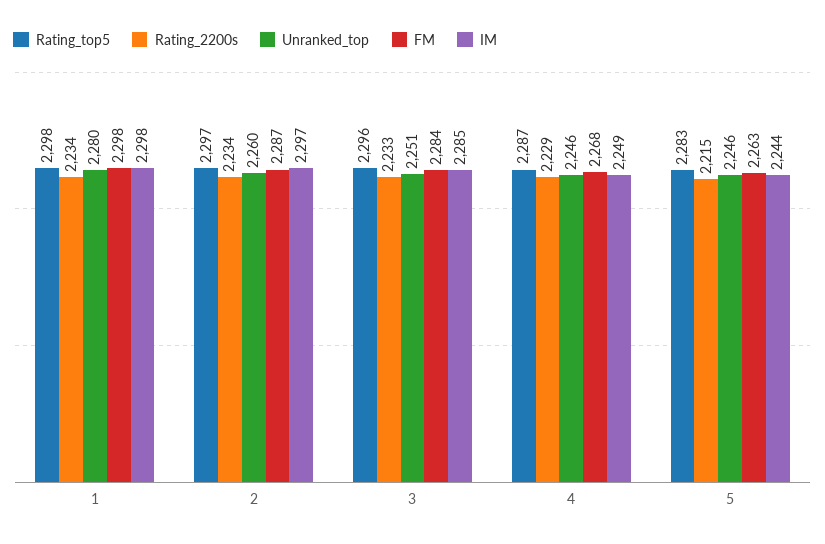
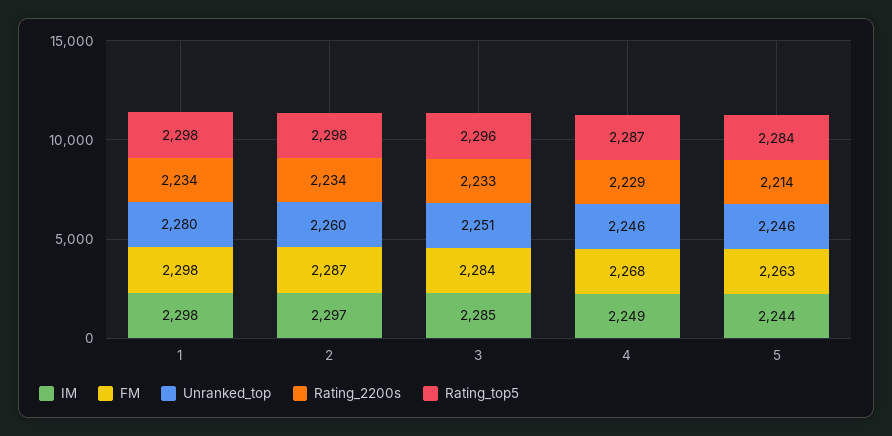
  {
    "Rating_top5": {
      "1": 2298,
-     "2": 2297,
+     "2": 2298,
      "3": 2296,
      "4": 2287,
-     "5": 2283
+     "5": 2284
    },
    "Rating_2200s": {
      "1": 2234,
      "2": 2234,
      "3": 2233,
      "4": 2229,
-     "5": 2215
+     "5": 2214
    },
    "Unranked_top": {
      "1": 2280,
      "2": 2260,
      "3": 2251,
      "4": 2246,
      "5": 2246
    },
    "FM": {
      "1": 2298,
      "2": 2287,
      "3": 2284,
      "4": 2268,
      "5": 2263
    },
    "IM": {
      "1": 2298,
      "2": 2297,
      "3": 2285,
      "4": 2249,
      "5": 2244
    }
  }

